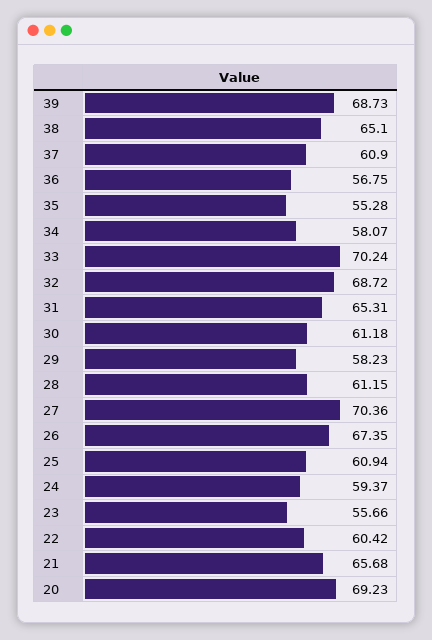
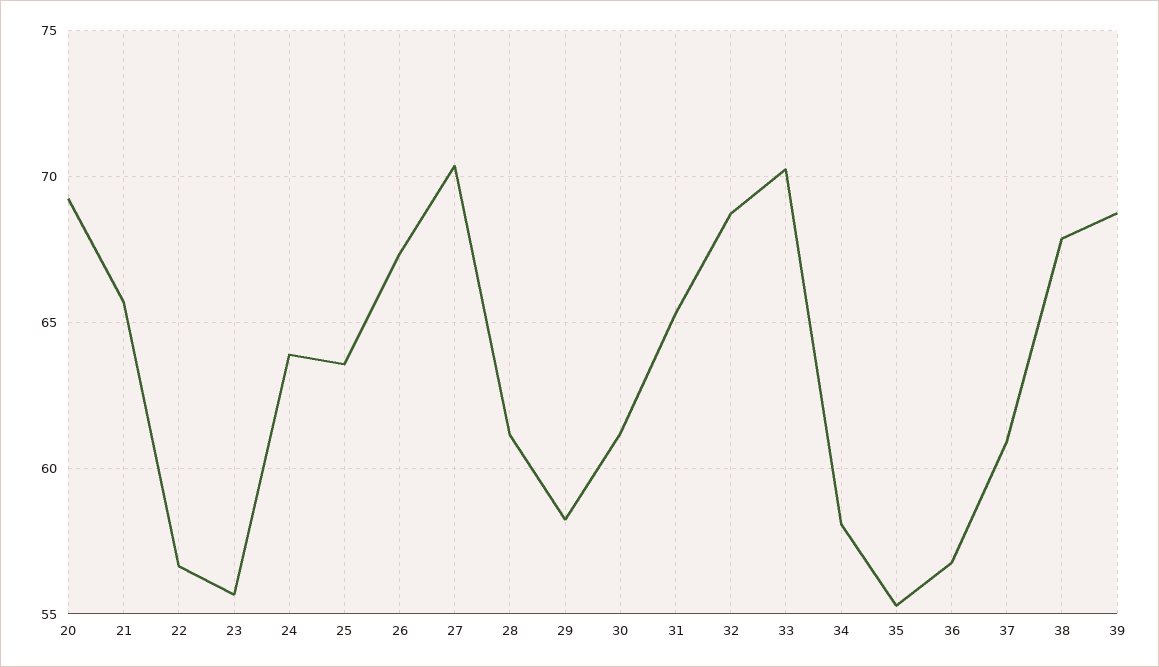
  {
    "39": 68.73,
-   "38": 65.1,
+   "38": 68,
    "37": 60.9,
    "36": 56.75,
    "35": 55.28,
    "34": 58.07,
    "33": 70.24,
    "32": 68.72,
    "31": 65.31,
    "30": 61.18,
    "29": 58.23,
    "28": 61.15,
    "27": 70.36,
    "26": 67.35,
-   "25": 60.94,
+   "25": 63.5,
-   "24": 59.37,
+   "24": 64,
    "23": 55.66,
-   "22": 60.42,
+   "22": 56.5,
    "21": 65.68,
    "20": 69.23
  }

